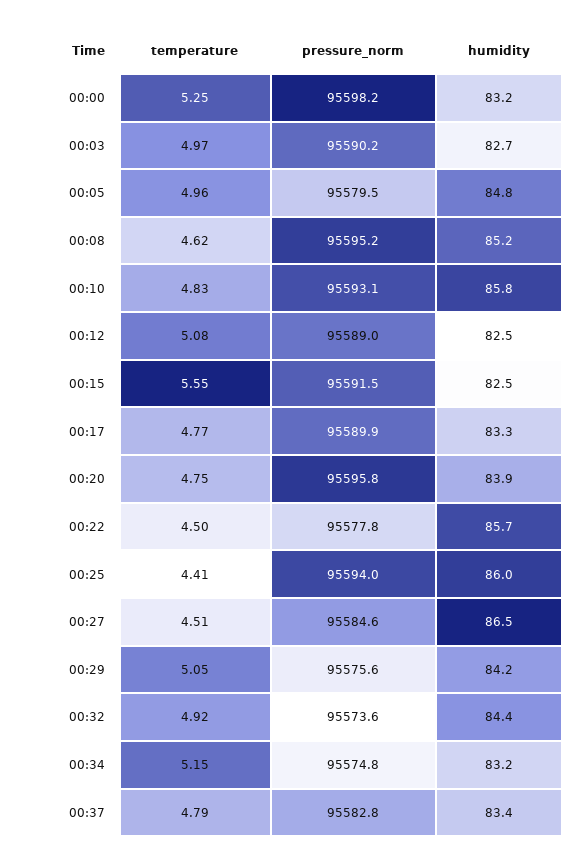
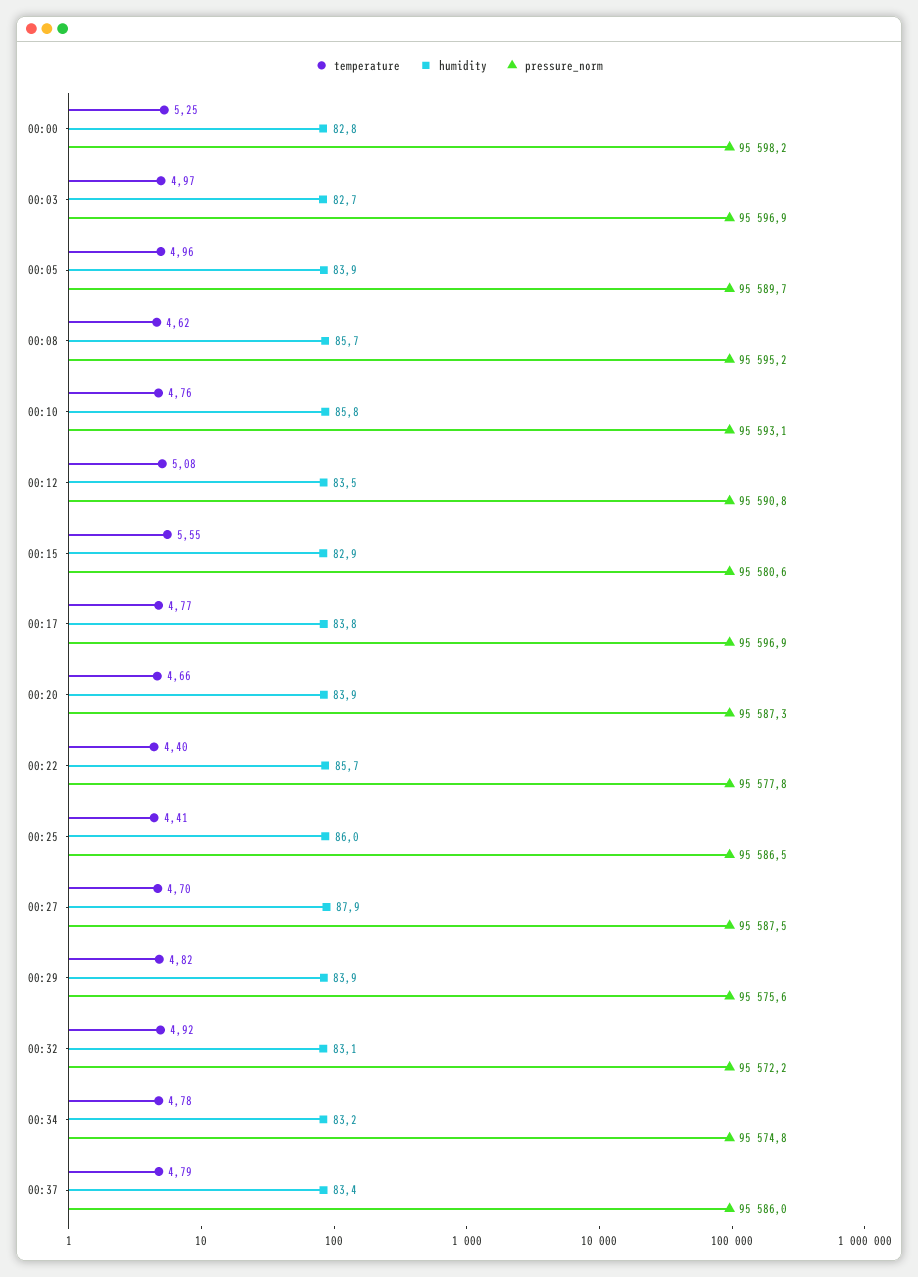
  {
    "temperature": {
      "00:00": 5.25,
      "00:03": 4.97,
      "00:05": 4.96,
      "00:08": 4.62,
-     "00:10": 4.83,
+     "00:10": 4.76,
      "00:12": 5.08,
      "00:15": 5.55,
      "00:17": 4.77,
-     "00:20": 4.75,
+     "00:20": 4.66,
-     "00:22": 4.5,
+     "00:22": 4.4,
      "00:25": 4.41,
-     "00:27": 4.51,
+     "00:27": 4.7,
-     "00:29": 5.05,
+     "00:29": 4.82,
      "00:32": 4.92,
-     "00:34": 5.15,
+     "00:34": 4.78,
      "00:37": 4.79
    },
    "pressure_norm": {
      "00:00": 95598.2,
-     "00:03": 95590.2,
+     "00:03": 95596.9,
-     "00:05": 95579.5,
+     "00:05": 95589.7,
      "00:08": 95595.2,
      "00:10": 95593.1,
-     "00:12": 95589,
+     "00:12": 95590.8,
-     "00:15": 95591.5,
+     "00:15": 95580.6,
-     "00:17": 95589.9,
+     "00:17": 95596.9,
-     "00:20": 95595.8,
+     "00:20": 95587.3,
      "00:22": 95577.8,
-     "00:25": 95594,
+     "00:25": 95586.5,
-     "00:27": 95584.6,
+     "00:27": 95587.5,
      "00:29": 95575.6,
-     "00:32": 95573.6,
+     "00:32": 95572.2,
      "00:34": 95574.8,
-     "00:37": 95582.8
+     "00:37": 95586
    },
    "humidity": {
-     "00:00": 83.2,
+     "00:00": 82.8,
      "00:03": 82.7,
-     "00:05": 84.8,
+     "00:05": 83.9,
-     "00:08": 85.2,
+     "00:08": 85.7,
      "00:10": 85.8,
-     "00:12": 82.5,
+     "00:12": 83.5,
-     "00:15": 82.5,
+     "00:15": 82.9,
-     "00:17": 83.3,
+     "00:17": 83.8,
      "00:20": 83.9,
      "00:22": 85.7,
      "00:25": 86,
-     "00:27": 86.5,
+     "00:27": 87.9,
-     "00:29": 84.2,
+     "00:29": 83.9,
-     "00:32": 84.4,
+     "00:32": 83.1,
      "00:34": 83.2,
      "00:37": 83.4
    }
  }

